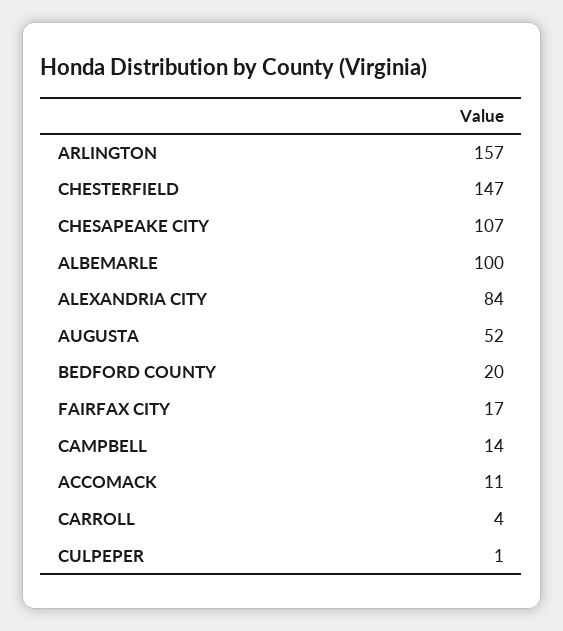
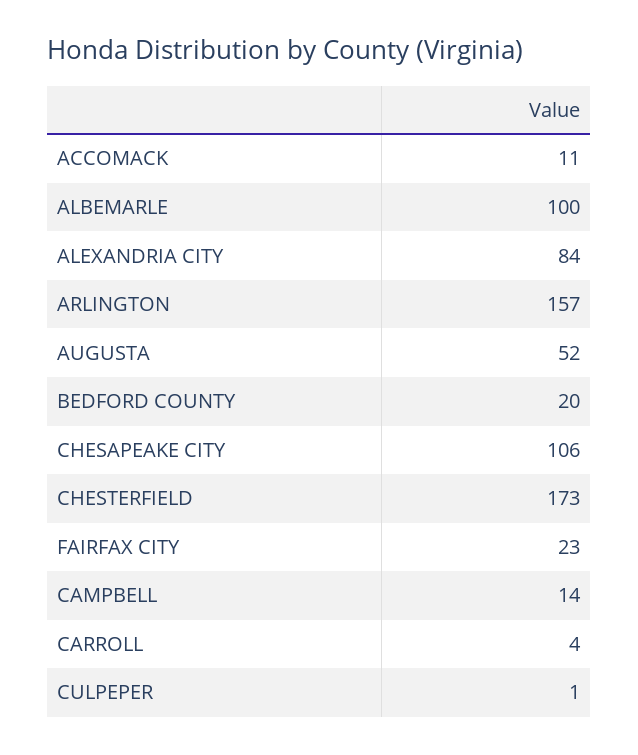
  {
    "ARLINGTON": 157,
-   "CHESTERFIELD": 147,
+   "CHESTERFIELD": 173,
-   "CHESAPEAKE CITY": 107,
+   "CHESAPEAKE CITY": 106,
    "ALBEMARLE": 100,
    "ALEXANDRIA CITY": 84,
    "AUGUSTA": 52,
    "BEDFORD COUNTY": 20,
-   "FAIRFAX CITY": 17,
+   "FAIRFAX CITY": 23,
    "CAMPBELL": 14,
    "ACCOMACK": 11,
    "CARROLL": 4,
    "CULPEPER": 1
  }

